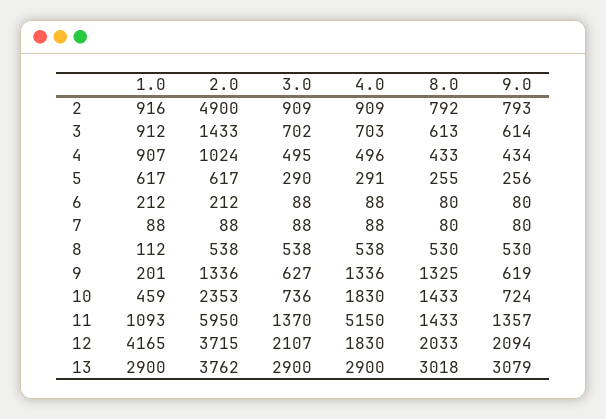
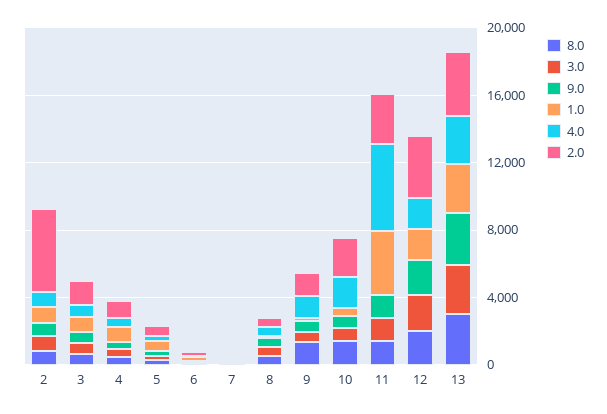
  {
    "1.0": {
      "2": 916,
      "3": 912,
      "4": 907,
      "5": 617,
      "6": 212,
      "7": 88,
      "8": 112,
      "9": 201,
      "10": 459,
-     "11": 1093,
+     "11": 4000,
-     "12": 4165,
+     "12": 2000,
      "13": 2900
    },
    "2.0": {
      "2": 4900,
      "3": 1433,
      "4": 1024,
      "5": 617,
      "6": 212,
      "7": 88,
      "8": 538,
      "9": 1336,
      "10": 2353,
-     "11": 5950,
+     "11": 3000,
      "12": 3715,
      "13": 3762
    },
    "3.0": {
      "2": 909,
      "3": 702,
      "4": 495,
      "5": 290,
      "6": 88,
      "7": 88,
      "8": 538,
      "9": 627,
      "10": 736,
      "11": 1370,
      "12": 2107,
      "13": 2900
    },
    "4.0": {
      "2": 909,
      "3": 703,
      "4": 496,
      "5": 291,
      "6": 88,
      "7": 88,
      "8": 538,
      "9": 1336,
      "10": 1830,
      "11": 5150,
      "12": 1830,
      "13": 2900
    },
    "8.0": {
      "2": 792,
      "3": 613,
      "4": 433,
      "5": 255,
      "6": 80,
      "7": 80,
      "8": 530,
      "9": 1325,
      "10": 1433,
      "11": 1433,
      "12": 2033,
      "13": 3018
    },
    "9.0": {
      "2": 793,
      "3": 614,
      "4": 434,
      "5": 256,
      "6": 80,
      "7": 80,
      "8": 530,
      "9": 619,
      "10": 724,
      "11": 1357,
      "12": 2094,
      "13": 3079
    }
  }

